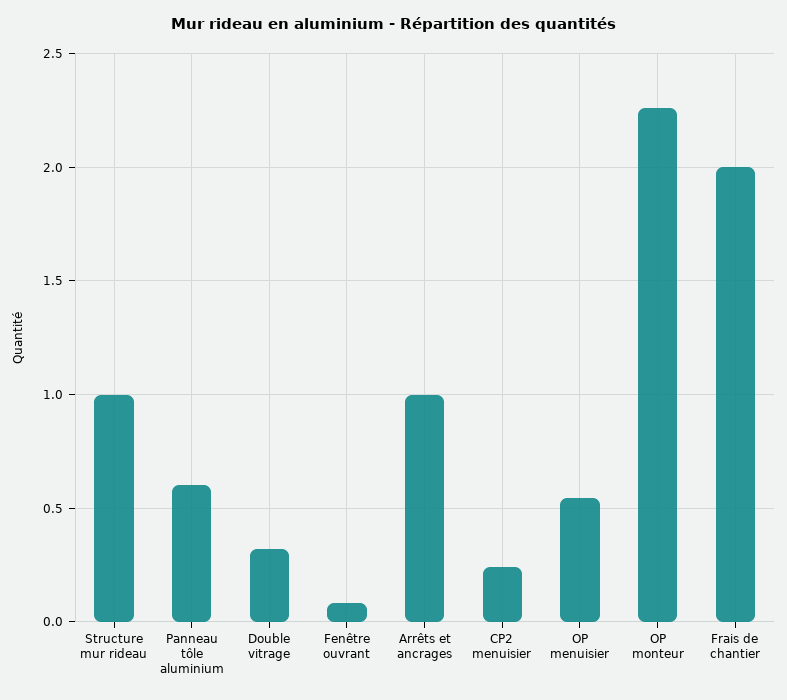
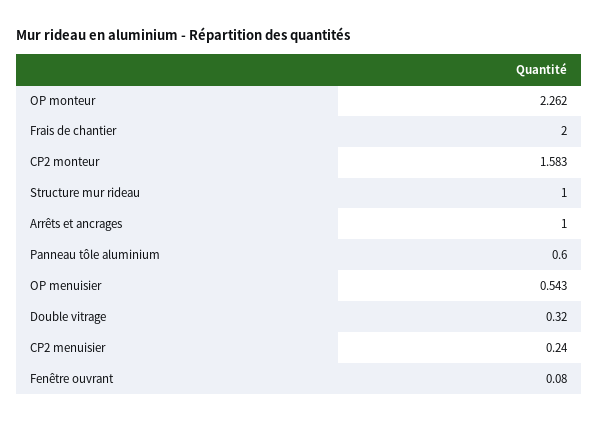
  {
    "Structure mur rideau": 1,
    "Panneau tôle aluminium": 0.6,
    "Double vitrage": 0.32,
    "Fenêtre ouvrant": 0.08,
    "Arrêts et ancrages": 1,
    "CP2 menuisier": 0.24,
    "OP menuisier": 0.543,
    "OP monteur": 2.262,
-   "Frais de chantier": 2
+   "Frais de chantier": 2,
+   "CP2 monteur": 1.583
  }

